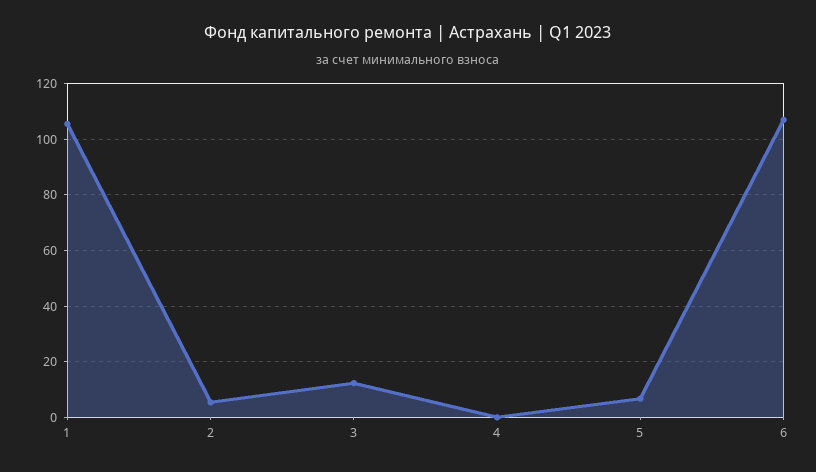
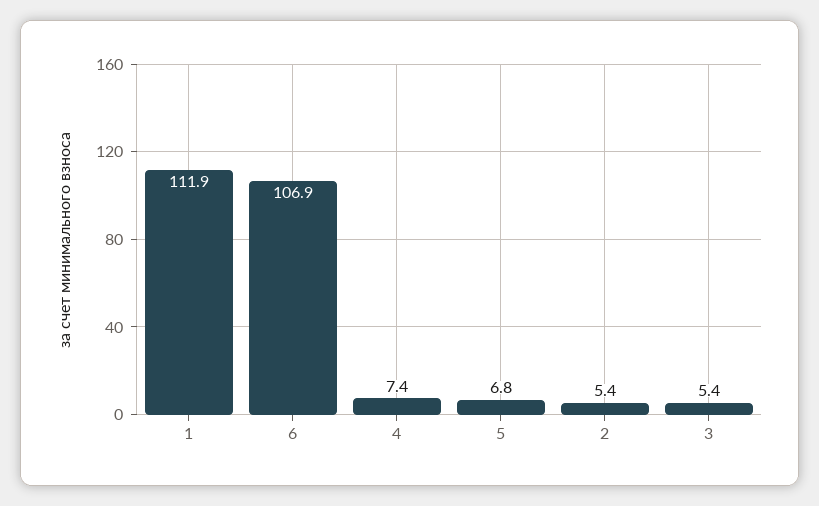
  {
-   "1": 105,
+   "1": 111.9,
    "2": 5.4,
-   "3": 12.5,
+   "3": 5.4,
-   "4": 0,
+   "4": 7.4,
    "5": 6.8,
    "6": 106.9
  }

